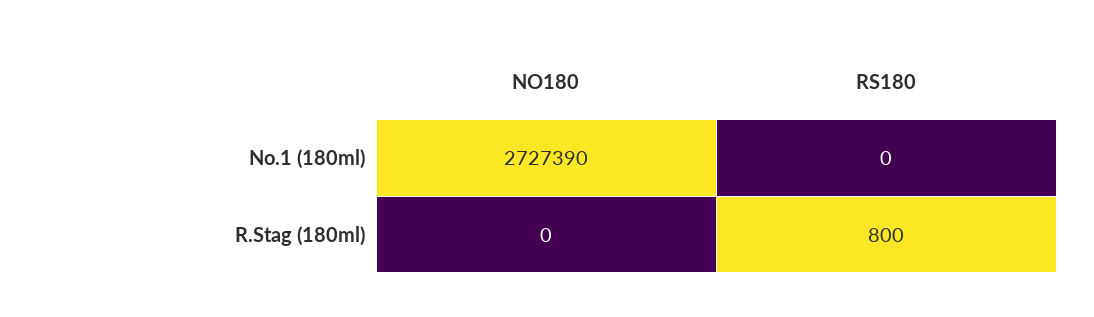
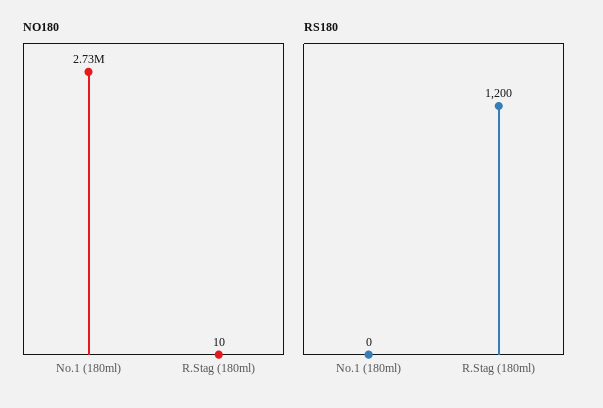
  {
    "NO180": {
      "No.1 (180ml)": 2727390,
-     "R.Stag (180ml)": 0
+     "R.Stag (180ml)": 10
    },
    "RS180": {
      "No.1 (180ml)": 0,
-     "R.Stag (180ml)": 800
+     "R.Stag (180ml)": 1200
    }
  }

